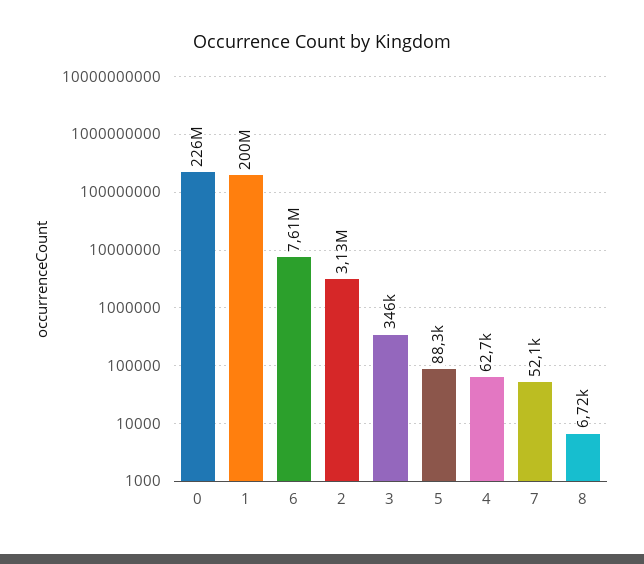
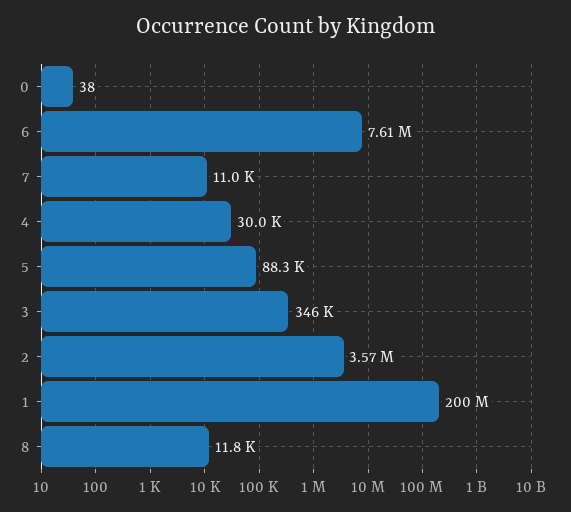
  {
-   "0": 226000000,
+   "0": 38,
    "1": 200000000,
    "6": 7610000,
-   "2": 3130000,
+   "2": 3570000,
    "3": 346000,
    "5": 88300,
-   "4": 62700,
+   "4": 30000,
-   "7": 52100,
+   "7": 11000,
-   "8": 6720
+   "8": 11800
  }

